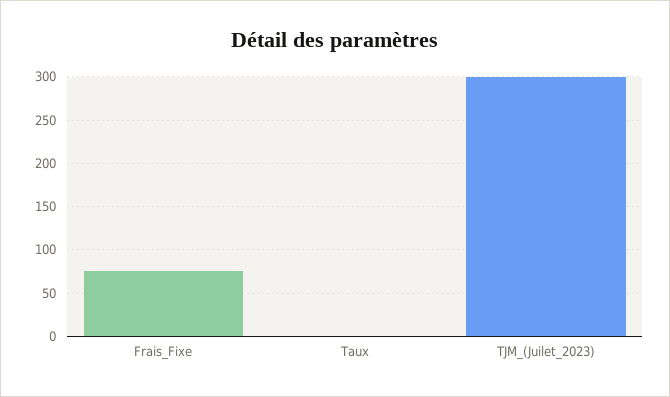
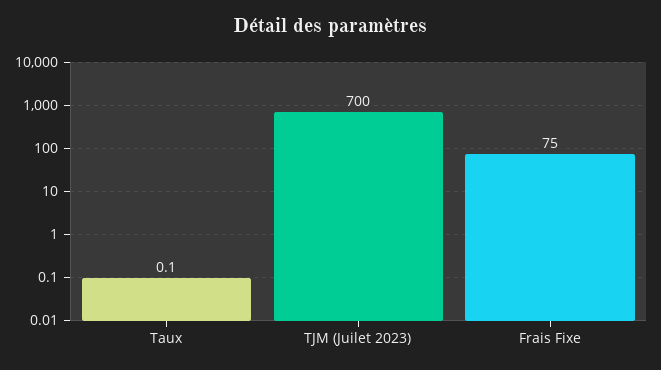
  {
    "Frais_Fixe": 75,
    "Taux": 0.1,
-   "TJM_(Juilet_2023)": 300
+   "TJM_(Juilet_2023)": 700
  }

